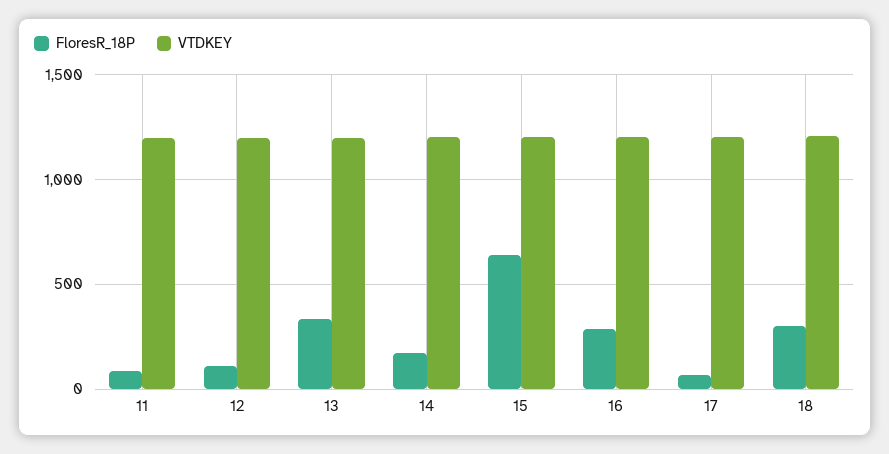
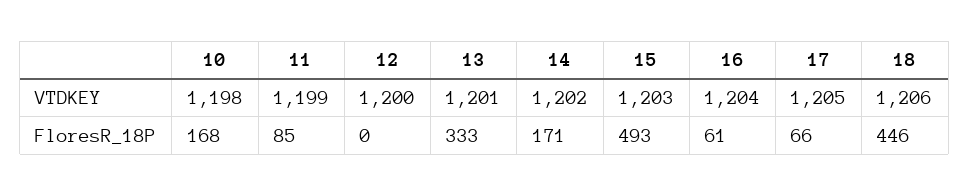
  {
    "FloresR_18P": {
      "11": 85,
-     "12": 100,
+     "12": 0,
      "13": 333,
      "14": 171,
-     "15": 650,
+     "15": 493,
-     "16": 300,
+     "16": 61,
      "17": 66,
-     "18": 300
+     "18": 446,
+     "10": 168
    },
    "VTDKEY": {
      "11": 1199,
      "12": 1200,
      "13": 1201,
      "14": 1202,
      "15": 1203,
      "16": 1204,
      "17": 1205,
-     "18": 1206
+     "18": 1206,
+     "10": 1198
    }
  }

